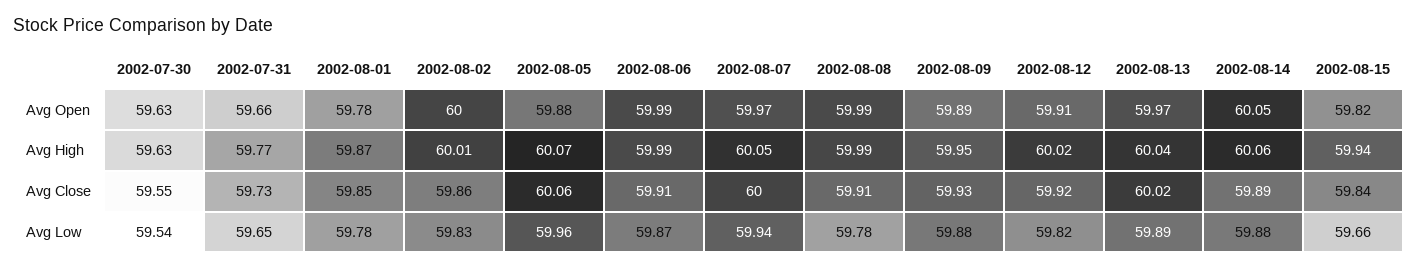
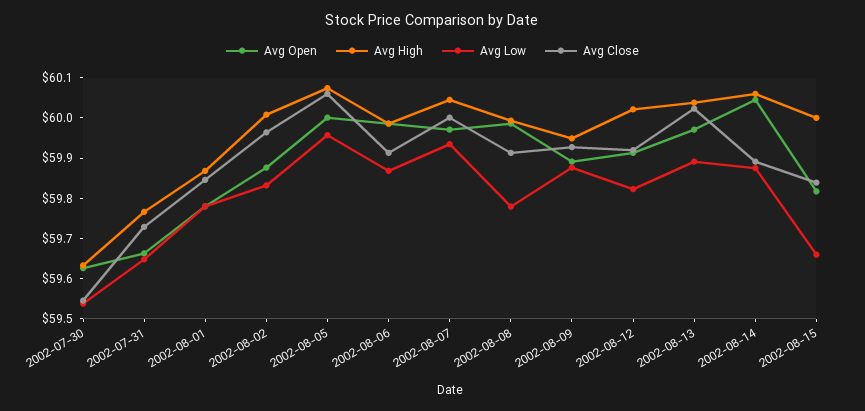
  {
    "Avg Open": {
      "2002-07-30": 59.63,
      "2002-07-31": 59.66,
      "2002-08-01": 59.78,
-     "2002-08-02": 60,
+     "2002-08-02": 59.88,
-     "2002-08-05": 59.88,
+     "2002-08-05": 60,
      "2002-08-06": 59.99,
      "2002-08-07": 59.97,
      "2002-08-08": 59.99,
      "2002-08-09": 59.89,
      "2002-08-12": 59.91,
      "2002-08-13": 59.97,
      "2002-08-14": 60.05,
      "2002-08-15": 59.82
    },
    "Avg High": {
      "2002-07-30": 59.63,
      "2002-07-31": 59.77,
      "2002-08-01": 59.87,
      "2002-08-02": 60.01,
      "2002-08-05": 60.07,
      "2002-08-06": 59.99,
      "2002-08-07": 60.05,
      "2002-08-08": 59.99,
      "2002-08-09": 59.95,
      "2002-08-12": 60.02,
      "2002-08-13": 60.04,
      "2002-08-14": 60.06,
-     "2002-08-15": 59.94
+     "2002-08-15": 60
    },
    "Avg Close": {
      "2002-07-30": 59.55,
      "2002-07-31": 59.73,
      "2002-08-01": 59.85,
-     "2002-08-02": 59.86,
+     "2002-08-02": 59.96,
      "2002-08-05": 60.06,
      "2002-08-06": 59.91,
      "2002-08-07": 60,
      "2002-08-08": 59.91,
      "2002-08-09": 59.93,
      "2002-08-12": 59.92,
      "2002-08-13": 60.02,
      "2002-08-14": 59.89,
      "2002-08-15": 59.84
    },
    "Avg Low": {
      "2002-07-30": 59.54,
      "2002-07-31": 59.65,
      "2002-08-01": 59.78,
      "2002-08-02": 59.83,
      "2002-08-05": 59.96,
      "2002-08-06": 59.87,
      "2002-08-07": 59.94,
      "2002-08-08": 59.78,
      "2002-08-09": 59.88,
      "2002-08-12": 59.82,
      "2002-08-13": 59.89,
      "2002-08-14": 59.88,
      "2002-08-15": 59.66
    }
  }

